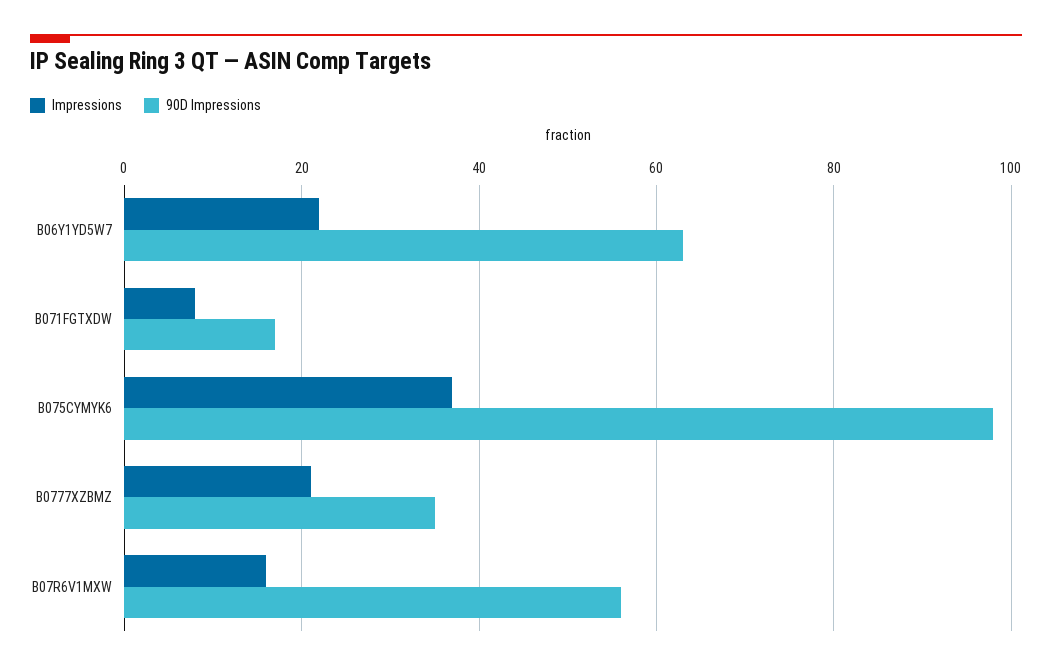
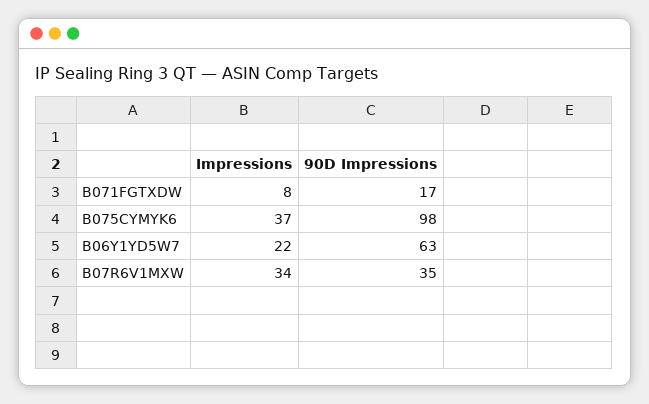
  {
    "Impressions": {
      "B06Y1YD5W7": 22,
      "B071FGTXDW": 8,
      "B075CYMYK6": 37,
-     "B0777XZBMZ": 20,
-     "B07R6V1MXW": 15
+     "B07R6V1MXW": 34
    },
    "90D Impressions": {
      "B06Y1YD5W7": 63,
      "B071FGTXDW": 17,
      "B075CYMYK6": 98,
-     "B0777XZBMZ": 35,
-     "B07R6V1MXW": 55
+     "B07R6V1MXW": 35
    }
  }

